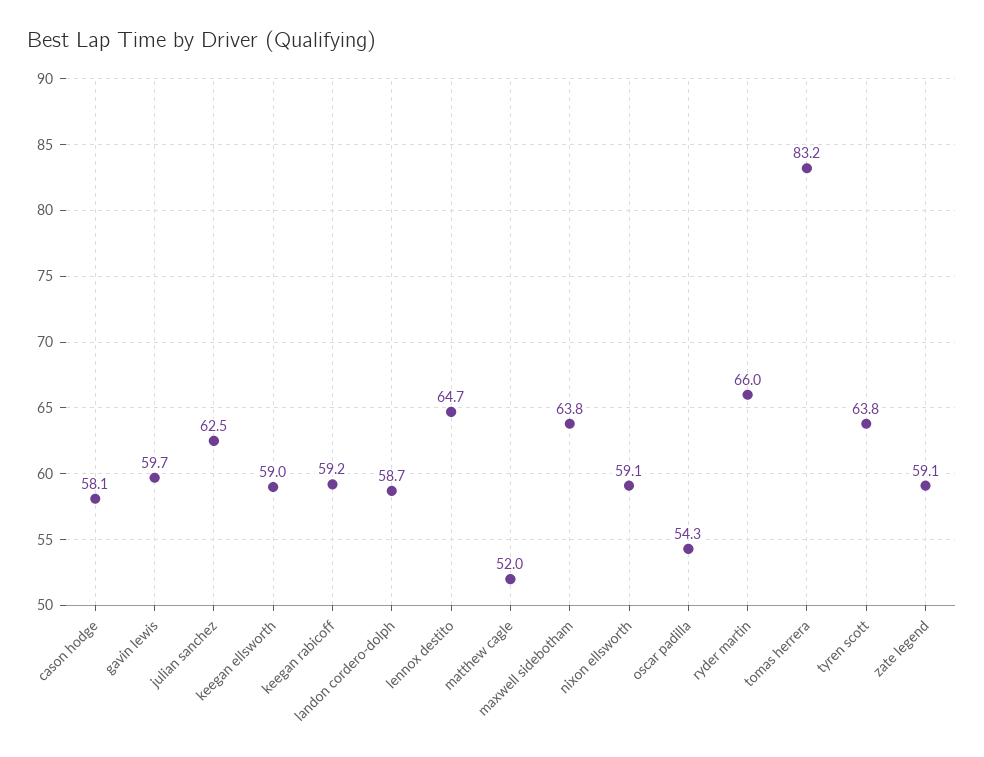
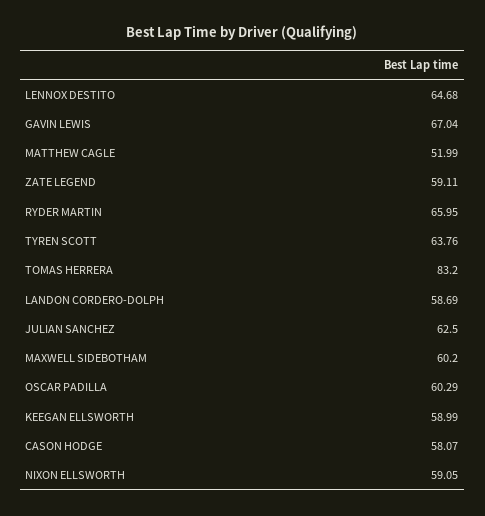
  {
    "cason hodge": 58.07,
-   "gavin lewis": 59.7,
+   "gavin lewis": 67.04,
    "julian sanchez": 62.5,
    "keegan ellsworth": 58.99,
-   "keegan rabicoff": 59.2,
    "landon cordero-dolph": 58.69,
    "lennox destito": 64.68,
    "matthew cagle": 51.99,
-   "maxwell sidebotham": 63.8,
+   "maxwell sidebotham": 60.2,
    "nixon ellsworth": 59.05,
-   "oscar padilla": 54.3,
+   "oscar padilla": 60.29,
    "ryder martin": 65.95,
    "tomas herrera": 83.2,
    "tyren scott": 63.76,
    "zate legend": 59.11
  }

